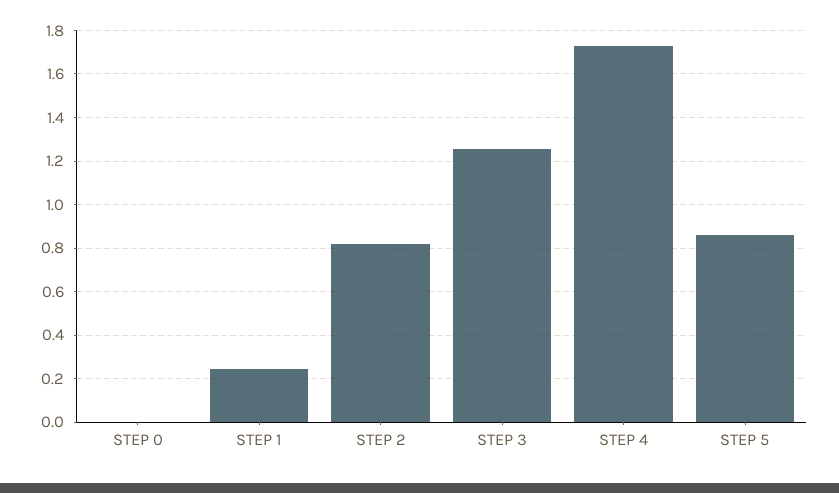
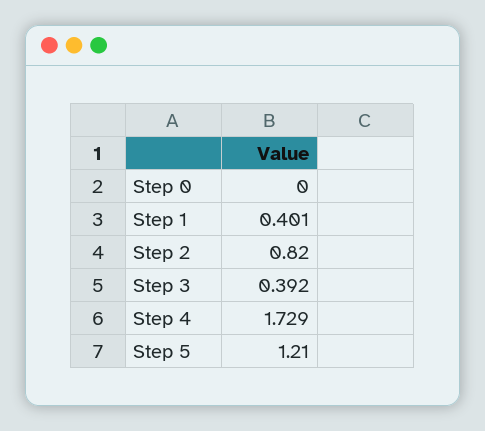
  {
    "STEP 0": 0,
-   "STEP 1": 0.25,
+   "STEP 1": 0.401,
    "STEP 2": 0.82,
-   "STEP 3": 1.25,
+   "STEP 3": 0.392,
    "STEP 4": 1.729,
-   "STEP 5": 0.85
+   "STEP 5": 1.21
  }

